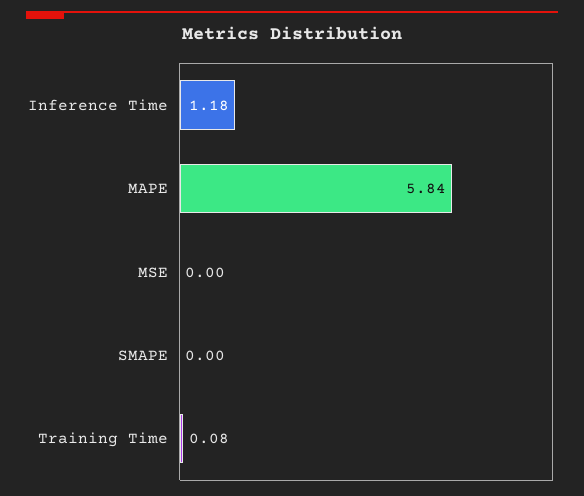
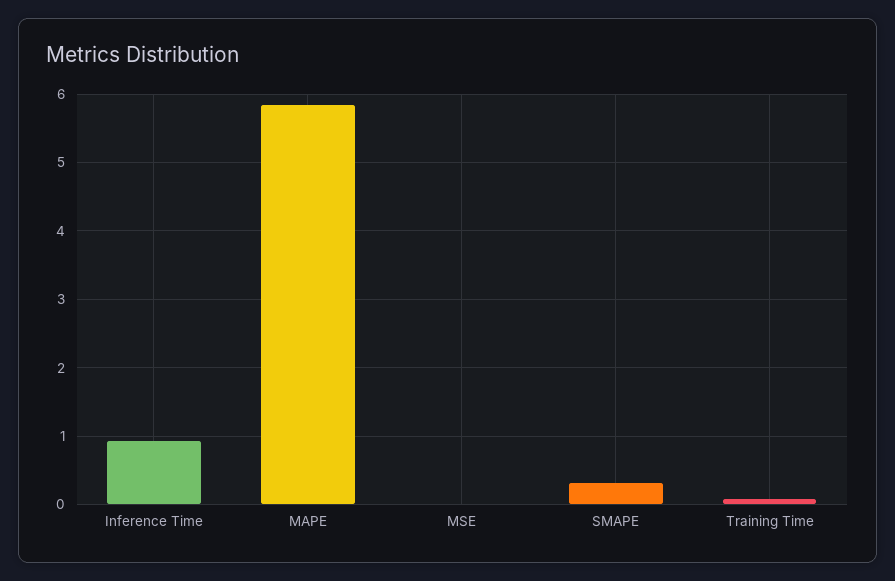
  {
-   "Inference Time": 1.18,
+   "Inference Time": 0.9,
    "MAPE": 5.84,
    "MSE": 0,
-   "SMAPE": 0,
+   "SMAPE": 0.3,
    "Training Time": 0.08
  }

